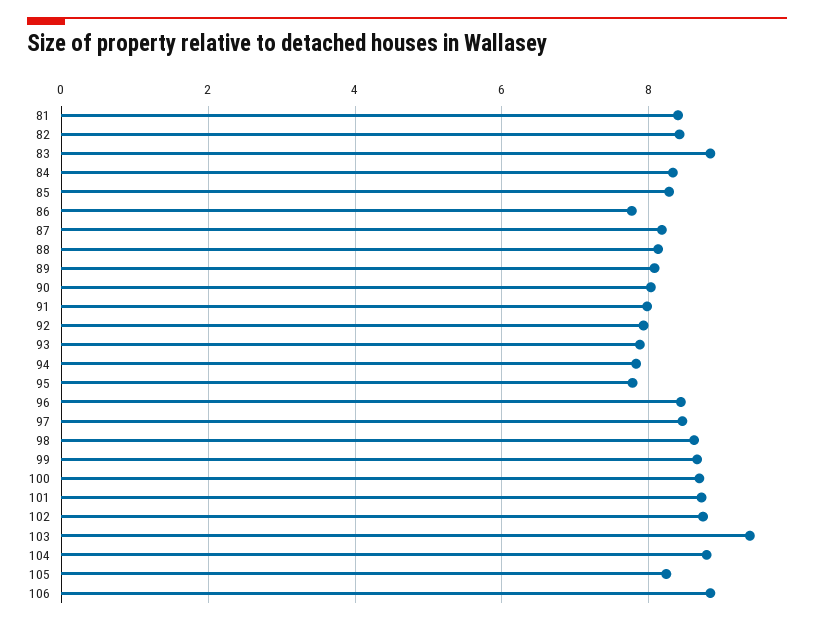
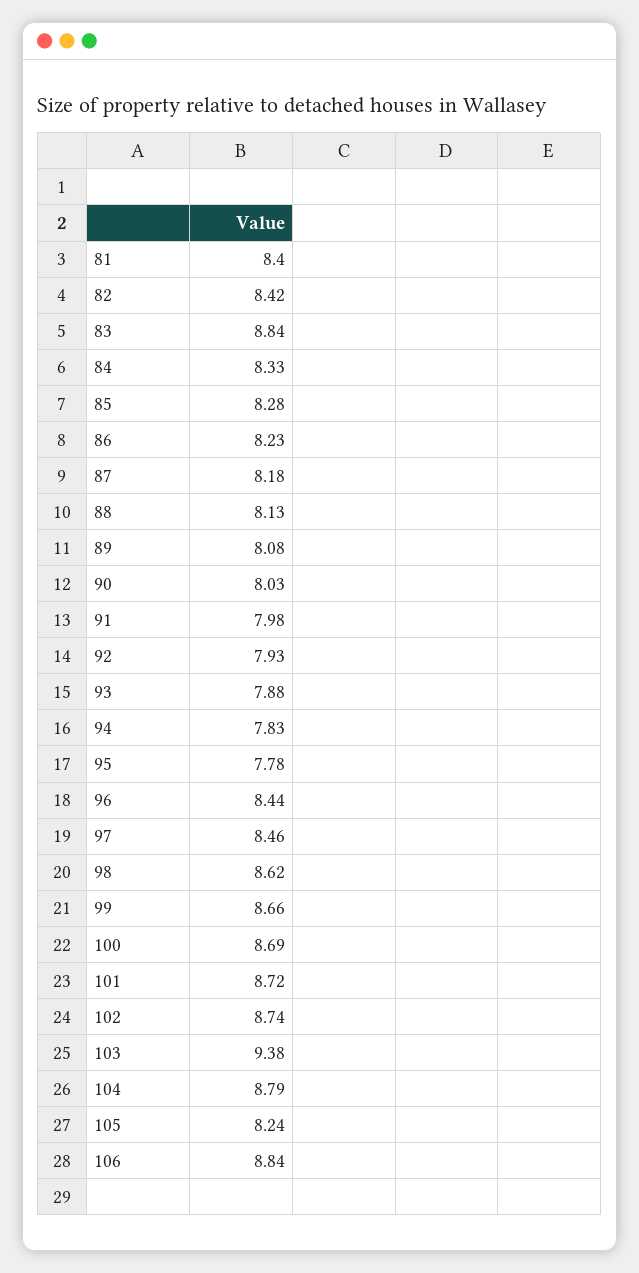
  {
    "81": 8.4,
    "82": 8.42,
    "83": 8.84,
    "84": 8.33,
    "85": 8.28,
-   "86": 7.8,
+   "86": 8.23,
    "87": 8.18,
    "88": 8.13,
    "89": 8.08,
    "90": 8.03,
    "91": 7.98,
    "92": 7.93,
    "93": 7.88,
    "94": 7.83,
    "95": 7.78,
    "96": 8.44,
    "97": 8.46,
    "98": 8.62,
    "99": 8.66,
    "100": 8.69,
    "101": 8.72,
    "102": 8.74,
    "103": 9.38,
    "104": 8.79,
    "105": 8.24,
    "106": 8.84
  }

